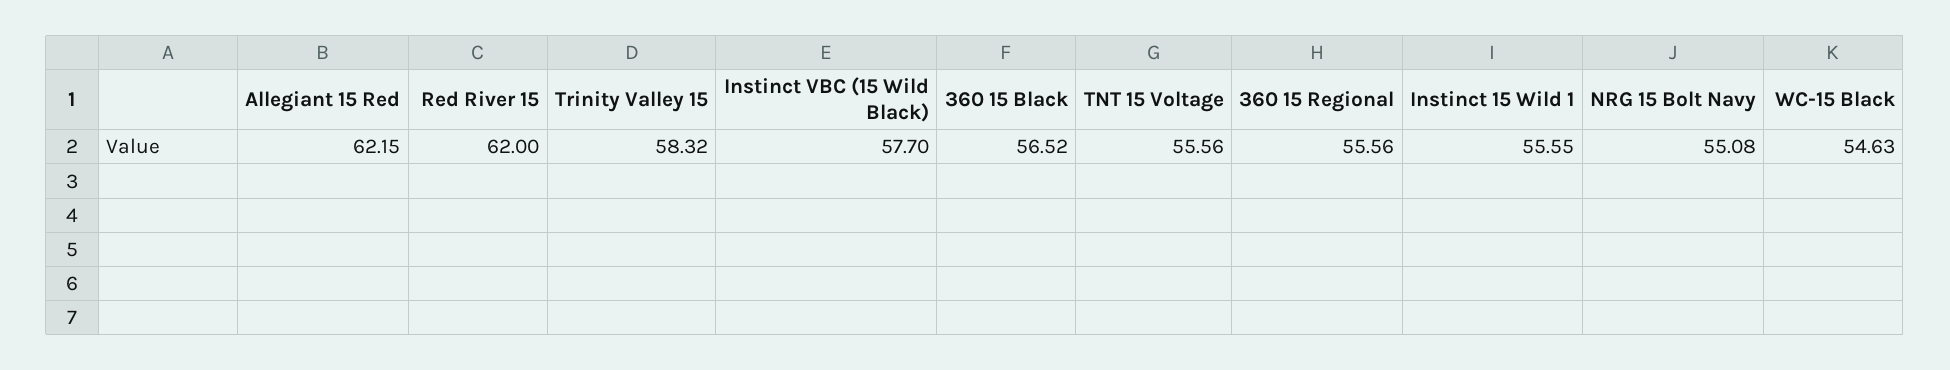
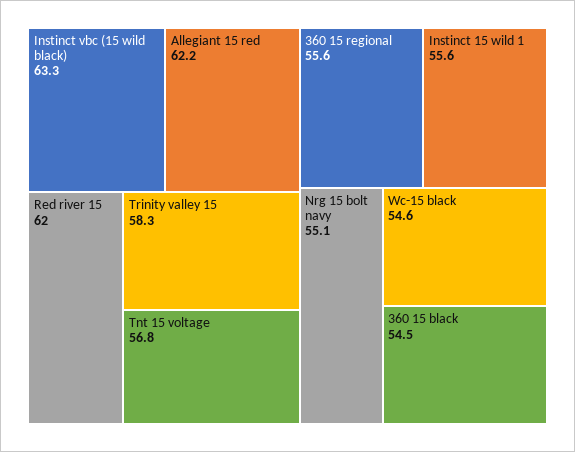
  {
    "Allegiant 15 Red": 62.15,
    "Red River 15": 62,
    "Trinity Valley 15": 58.32,
-   "Instinct VBC (15 Wild Black)": 57.7,
+   "Instinct VBC (15 Wild Black)": 63.3,
-   "360 15 Black": 56.52,
+   "360 15 Black": 54.5,
-   "TNT 15 Voltage": 55.56,
+   "TNT 15 Voltage": 56.8,
    "360 15 Regional": 55.56,
    "Instinct 15 Wild 1": 55.55,
    "NRG 15 Bolt Navy": 55.08,
    "WC-15 Black": 54.63
  }

